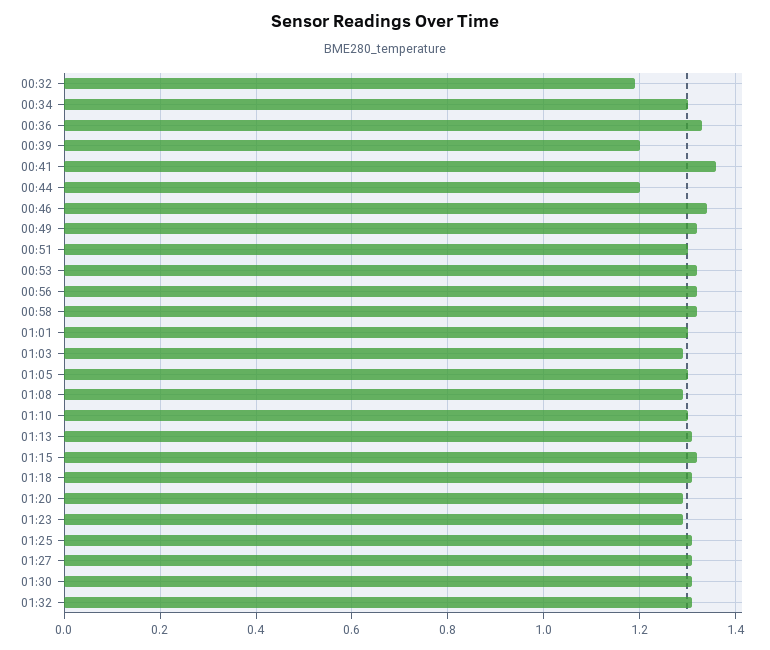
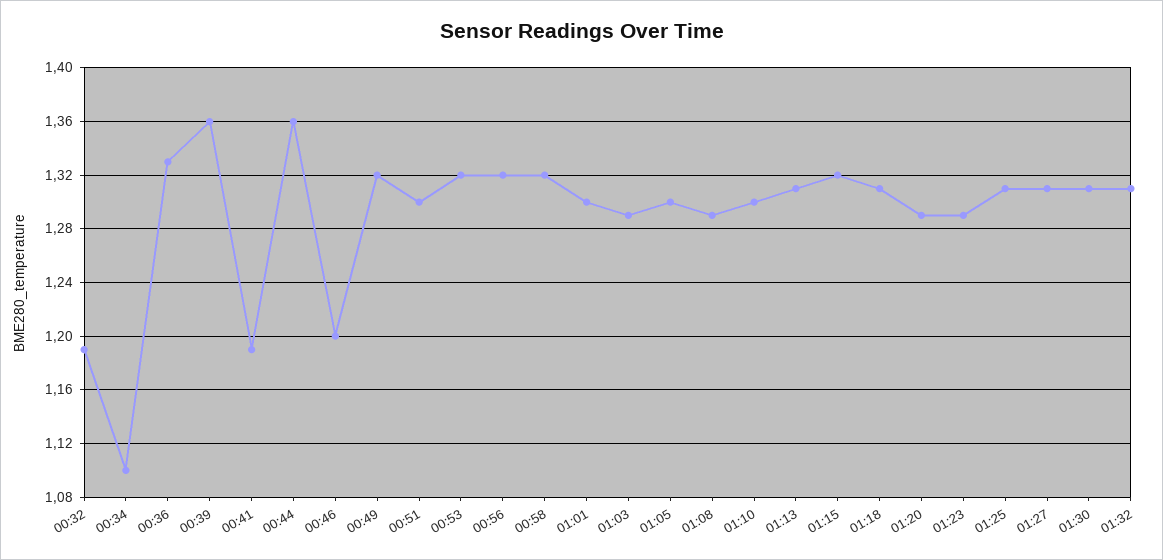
  {
    "00:32": 1.19,
-   "00:34": 1.3,
+   "00:34": 1.1,
    "00:36": 1.33,
-   "00:39": 1.2,
+   "00:39": 1.36,
-   "00:41": 1.35,
+   "00:41": 1.19,
-   "00:44": 1.2,
+   "00:44": 1.36,
-   "00:46": 1.35,
+   "00:46": 1.2,
    "00:49": 1.32,
    "00:51": 1.3,
    "00:53": 1.32,
    "00:56": 1.32,
    "00:58": 1.32,
    "01:01": 1.3,
    "01:03": 1.29,
    "01:05": 1.3,
    "01:08": 1.29,
    "01:10": 1.3,
    "01:13": 1.31,
    "01:15": 1.32,
    "01:18": 1.31,
    "01:20": 1.29,
    "01:23": 1.29,
    "01:25": 1.31,
    "01:27": 1.31,
    "01:30": 1.31,
    "01:32": 1.31
  }

